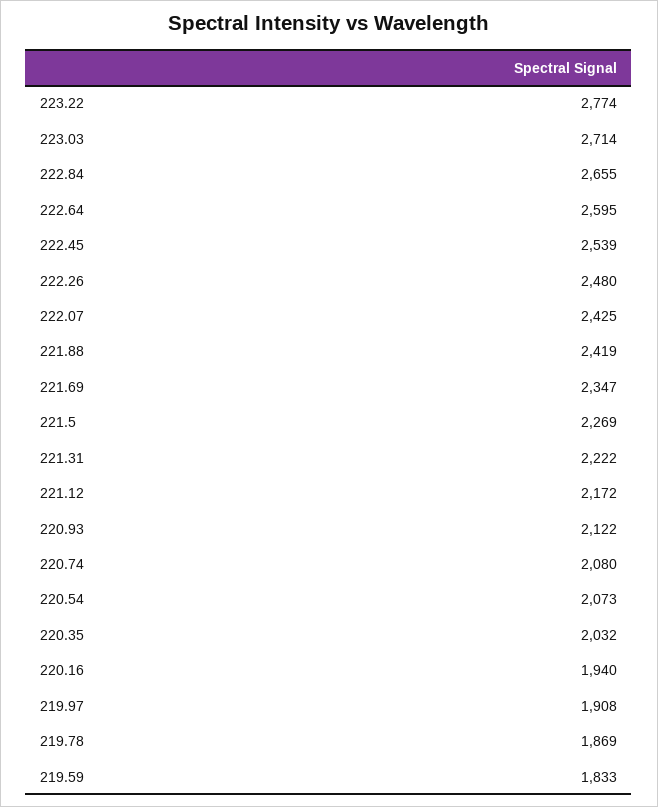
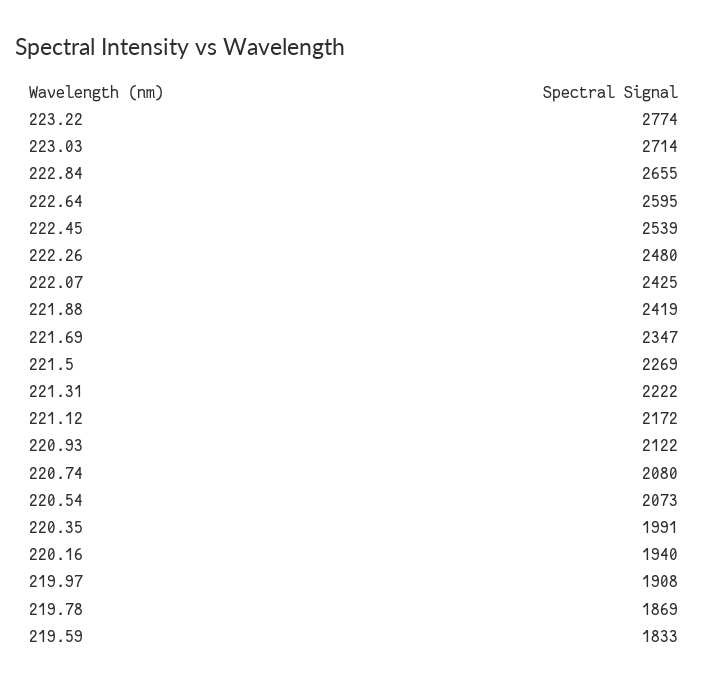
  {
    "223.22": 2774,
    "223.03": 2714,
    "222.84": 2655,
    "222.64": 2595,
    "222.45": 2539,
    "222.26": 2480,
    "222.07": 2425,
    "221.88": 2419,
    "221.69": 2347,
    "221.5": 2269,
    "221.31": 2222,
    "221.12": 2172,
    "220.93": 2122,
    "220.74": 2080,
    "220.54": 2073,
-   "220.35": 2032,
+   "220.35": 1991,
    "220.16": 1940,
    "219.97": 1908,
    "219.78": 1869,
    "219.59": 1833
  }

